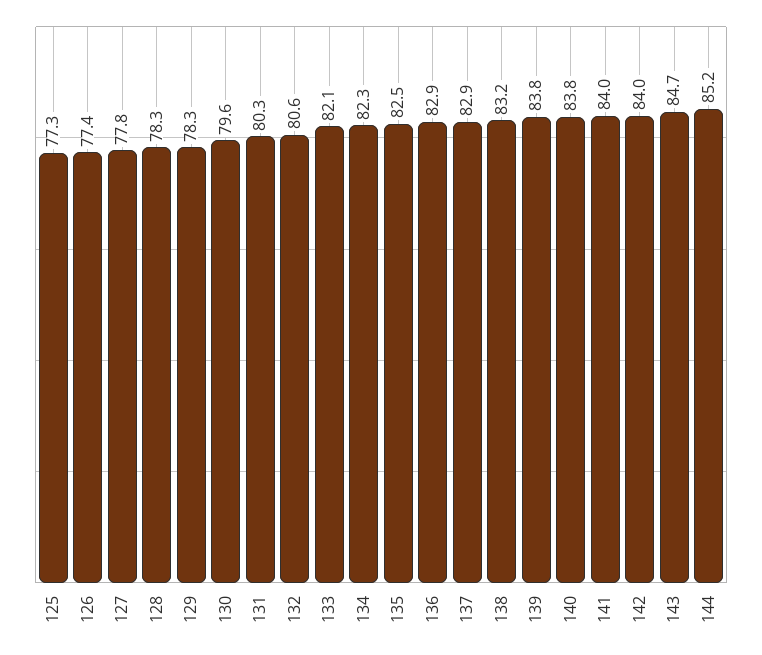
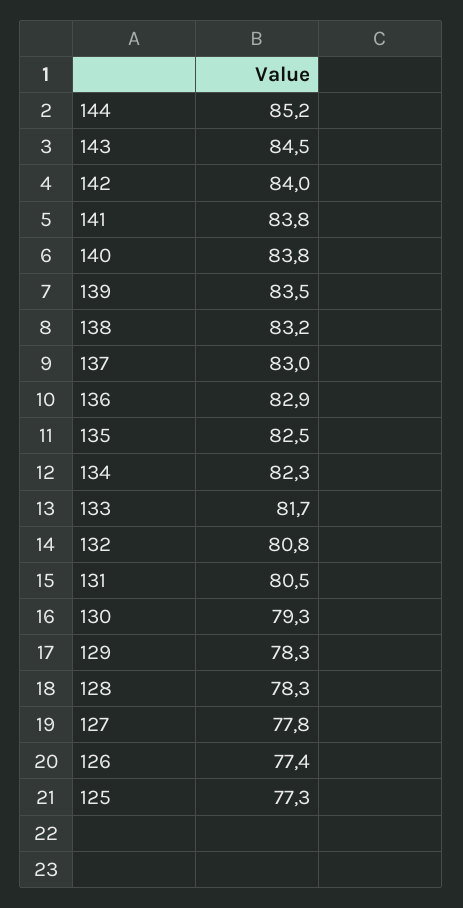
  {
    "125": 77.3,
    "126": 77.4,
    "127": 77.8,
    "128": 78.3,
    "129": 78.3,
-   "130": 79.6,
+   "130": 79.3,
-   "131": 80.3,
+   "131": 80.5,
-   "132": 80.6,
+   "132": 80.8,
-   "133": 82.1,
+   "133": 81.7,
    "134": 82.3,
    "135": 82.5,
    "136": 82.9,
-   "137": 82.9,
+   "137": 83,
    "138": 83.2,
-   "139": 83.8,
+   "139": 83.5,
    "140": 83.8,
-   "141": 84,
+   "141": 83.8,
    "142": 84,
-   "143": 84.7,
+   "143": 84.5,
    "144": 85.2
  }

